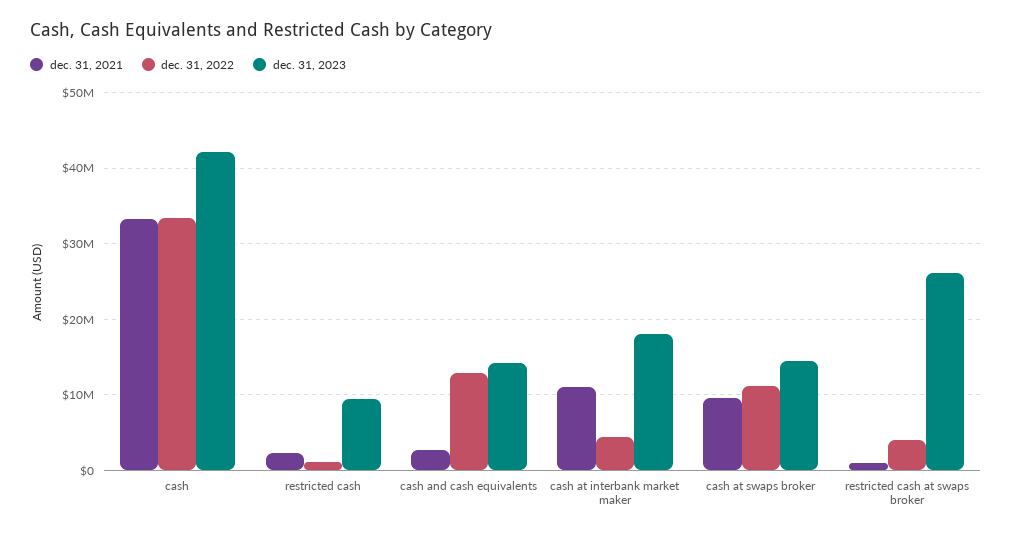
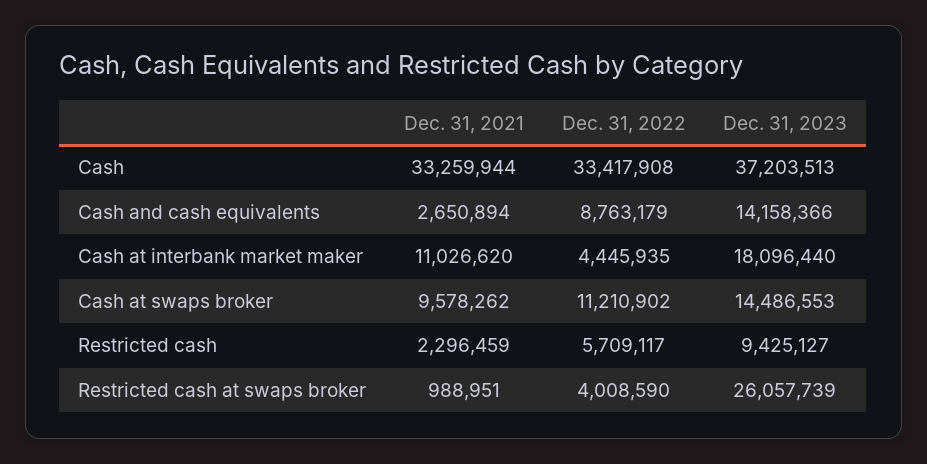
  {
    "dec. 31, 2021": {
      "cash": 33259944,
      "restricted cash": 2296459,
      "cash and cash equivalents": 2650894,
      "cash at interbank market maker": 11026620,
      "cash at swaps broker": 9578262,
      "restricted cash at swaps broker": 988951
    },
    "dec. 31, 2022": {
      "cash": 33417908,
-     "restricted cash": 1000000,
+     "restricted cash": 5709117,
-     "cash and cash equivalents": 13000000,
+     "cash and cash equivalents": 8763179,
      "cash at interbank market maker": 4445935,
      "cash at swaps broker": 11210902,
      "restricted cash at swaps broker": 4008590
    },
    "dec. 31, 2023": {
-     "cash": 42000000,
+     "cash": 37203513,
      "restricted cash": 9425127,
      "cash and cash equivalents": 14158366,
      "cash at interbank market maker": 18096440,
      "cash at swaps broker": 14486553,
      "restricted cash at swaps broker": 26057739
    }
  }

